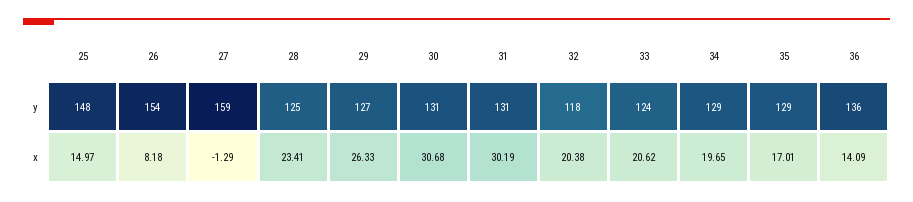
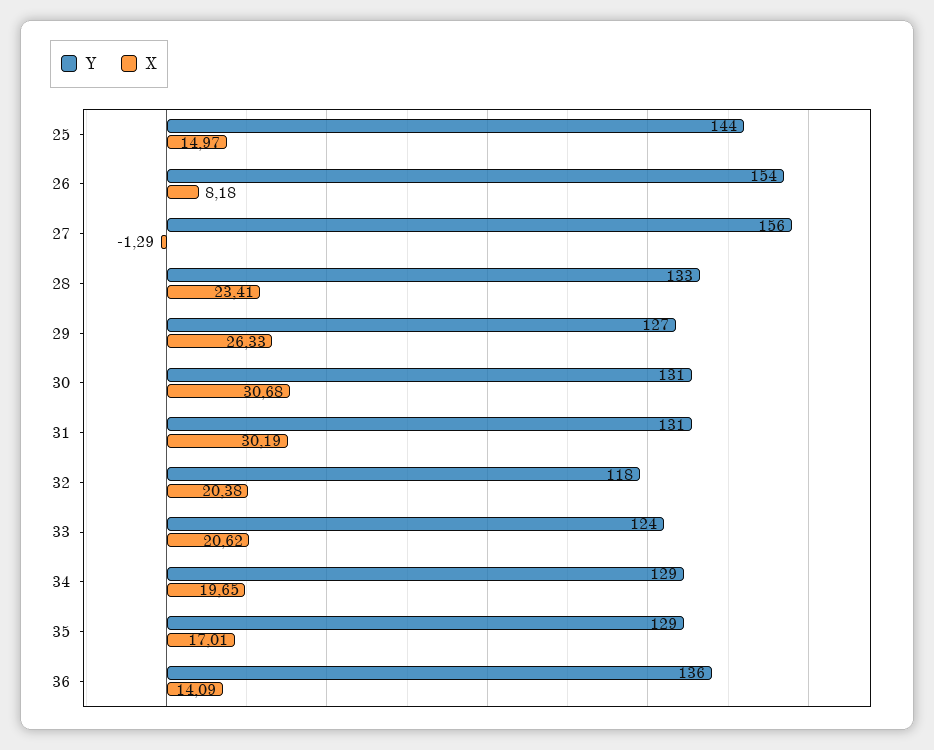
  {
    "y": {
-     "25": 148,
+     "25": 144,
      "26": 154,
-     "27": 159,
+     "27": 156,
-     "28": 125,
+     "28": 133,
      "29": 127,
      "30": 131,
      "31": 131,
      "32": 118,
      "33": 124,
      "34": 129,
      "35": 129,
      "36": 136
    },
    "x": {
      "25": 14.97,
      "26": 8.18,
      "27": -1.29,
      "28": 23.41,
      "29": 26.33,
      "30": 30.68,
      "31": 30.19,
      "32": 20.38,
      "33": 20.62,
      "34": 19.65,
      "35": 17.01,
      "36": 14.09
    }
  }

